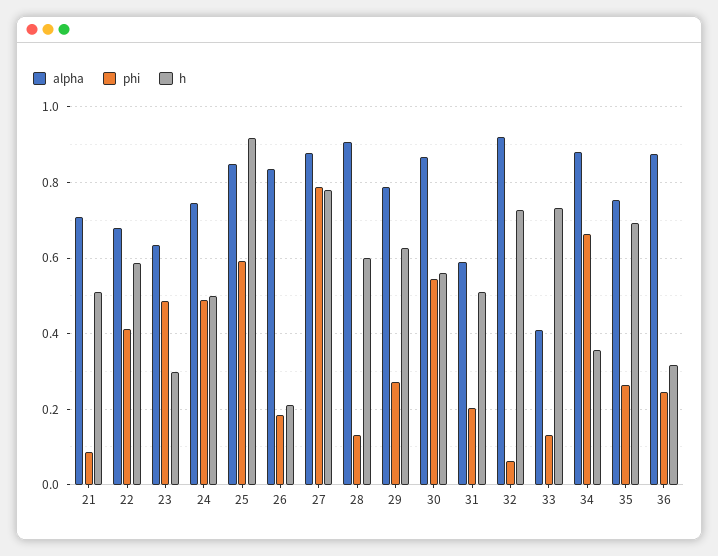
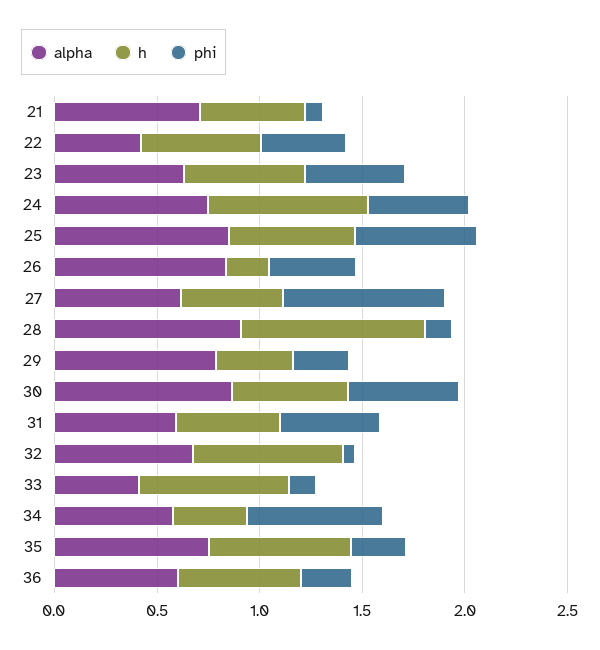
  {
    "alpha": {
      "21": 0.7,
-     "22": 0.68,
+     "22": 0.4,
      "23": 0.64,
      "24": 0.74,
      "25": 0.84,
      "26": 0.84,
-     "27": 0.88,
+     "27": 0.6,
      "28": 0.9,
      "29": 0.78,
      "30": 0.86,
      "31": 0.58,
-     "32": 0.92,
+     "32": 0.7,
      "33": 0.4,
-     "34": 0.88,
+     "34": 0.6,
      "35": 0.76,
-     "36": 0.88
+     "36": 0.6
    },
    "phi": {
      "21": 0.08,
      "22": 0.42,
      "23": 0.48,
      "24": 0.48,
      "25": 0.6,
-     "26": 0.18,
+     "26": 0.4,
      "27": 0.78,
      "28": 0.14,
      "29": 0.28,
      "30": 0.54,
-     "31": 0.2,
+     "31": 0.5,
      "32": 0.06,
      "33": 0.14,
      "34": 0.66,
      "35": 0.26,
      "36": 0.24
    },
    "h": {
      "21": 0.52,
      "22": 0.58,
-     "23": 0.3,
+     "23": 0.6,
-     "24": 0.5,
+     "24": 0.8,
-     "25": 0.92,
+     "25": 0.6,
      "26": 0.22,
-     "27": 0.78,
+     "27": 0.5,
-     "28": 0.6,
+     "28": 0.9,
-     "29": 0.62,
+     "29": 0.4,
      "30": 0.56,
      "31": 0.52,
      "32": 0.72,
      "33": 0.74,
      "34": 0.36,
      "35": 0.7,
-     "36": 0.32
+     "36": 0.6
    }
  }

